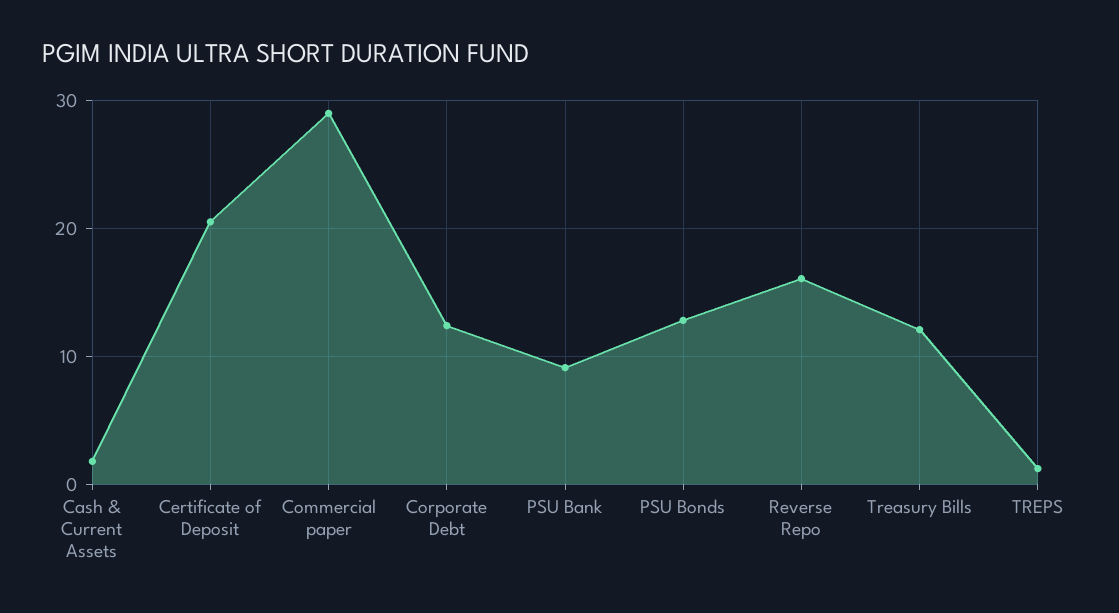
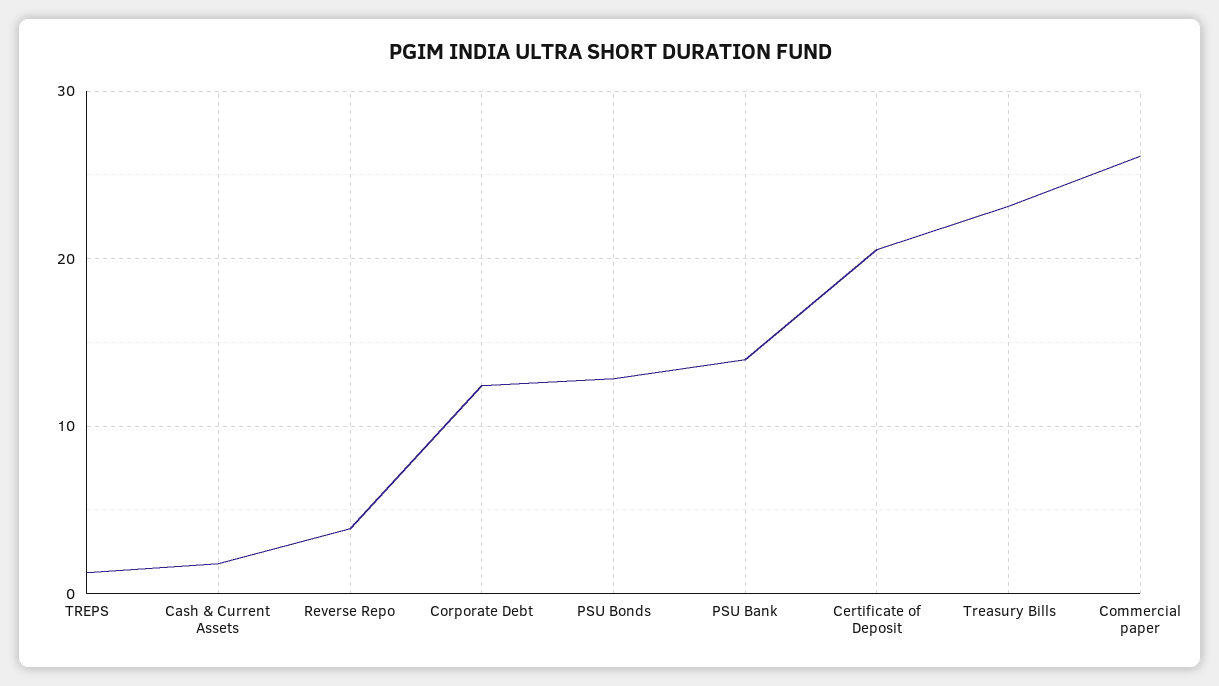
  {
    "Cash & Current Assets": 2,
    "Certificate of Deposit": 21,
-   "Commercial paper": 29,
+   "Commercial paper": 26,
    "Corporate Debt": 12,
-   "PSU Bank": 9,
+   "PSU Bank": 14,
    "PSU Bonds": 13,
-   "Reverse Repo": 16,
+   "Reverse Repo": 4,
-   "Treasury Bills": 12,
+   "Treasury Bills": 23,
    "TREPS": 1
  }

